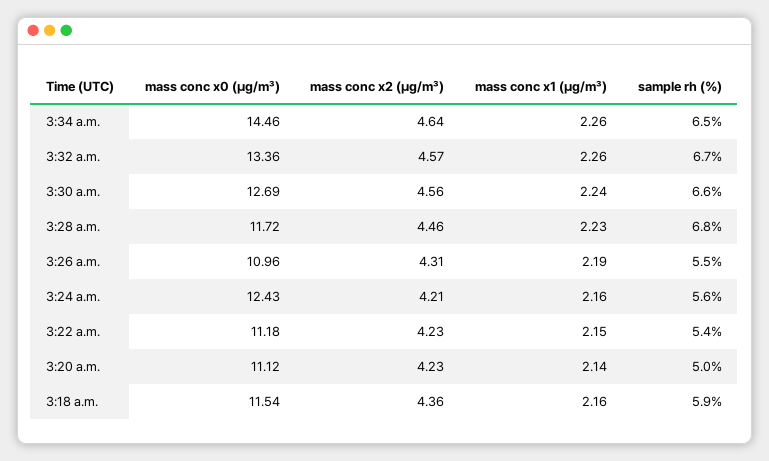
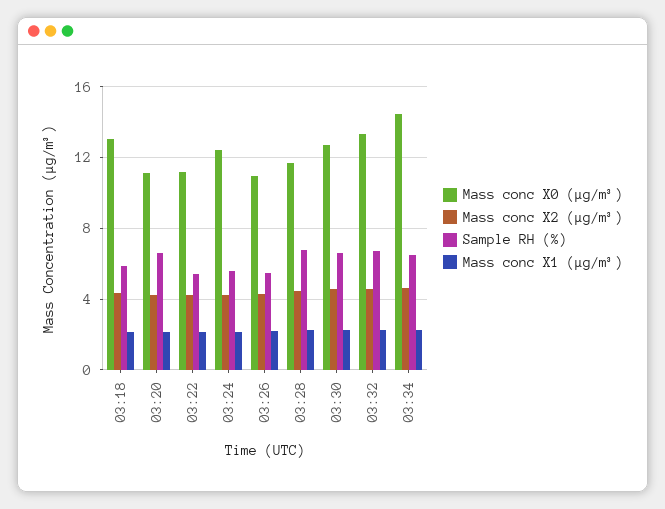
  {
    "mass conc x0 (μg/m³)": {
      "3:34 a.m.": 14.46,
      "3:32 a.m.": 13.36,
      "3:30 a.m.": 12.69,
      "3:28 a.m.": 11.72,
      "3:26 a.m.": 10.96,
      "3:24 a.m.": 12.43,
      "3:22 a.m.": 11.18,
      "3:20 a.m.": 11.12,
-     "3:18 a.m.": 11.54
+     "3:18 a.m.": 13
    },
    "mass conc x2 (μg/m³)": {
      "3:34 a.m.": 4.64,
      "3:32 a.m.": 4.57,
      "3:30 a.m.": 4.56,
      "3:28 a.m.": 4.46,
      "3:26 a.m.": 4.31,
      "3:24 a.m.": 4.21,
      "3:22 a.m.": 4.23,
      "3:20 a.m.": 4.23,
      "3:18 a.m.": 4.36
    },
    "mass conc x1 (μg/m³)": {
      "3:34 a.m.": 2.26,
      "3:32 a.m.": 2.26,
      "3:30 a.m.": 2.24,
      "3:28 a.m.": 2.23,
      "3:26 a.m.": 2.19,
      "3:24 a.m.": 2.16,
      "3:22 a.m.": 2.15,
      "3:20 a.m.": 2.14,
      "3:18 a.m.": 2.16
    },
    "sample rh (%)": {
      "3:34 a.m.": 6.5,
      "3:32 a.m.": 6.7,
      "3:30 a.m.": 6.6,
      "3:28 a.m.": 6.8,
      "3:26 a.m.": 5.5,
      "3:24 a.m.": 5.6,
      "3:22 a.m.": 5.4,
-     "3:20 a.m.": 5,
+     "3:20 a.m.": 6.5,
      "3:18 a.m.": 5.9
    }
  }

